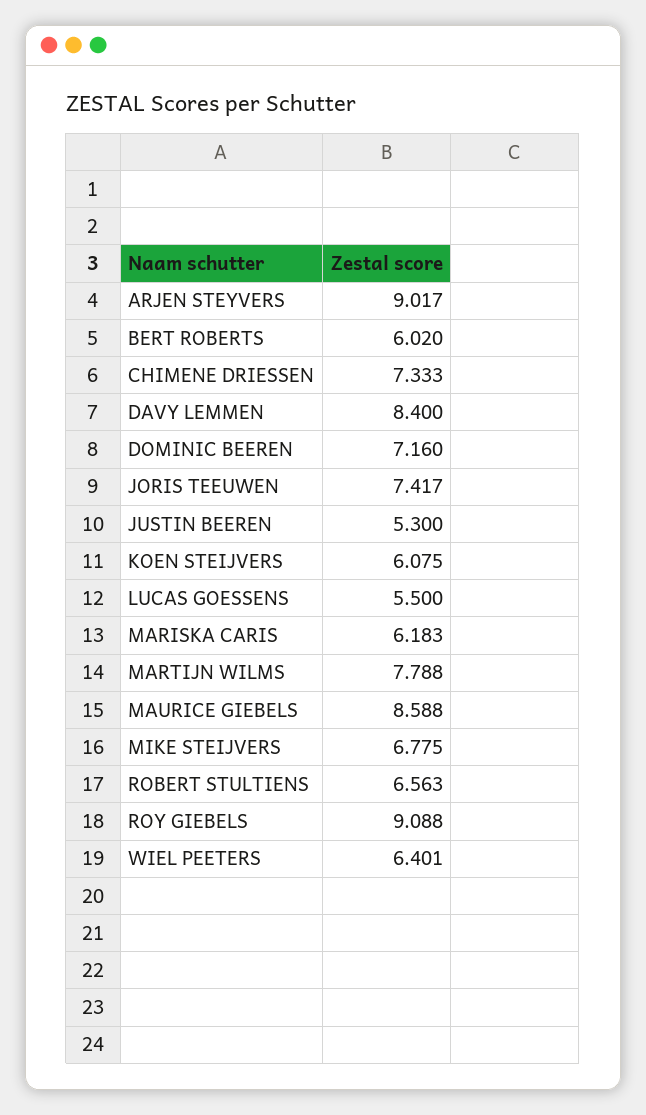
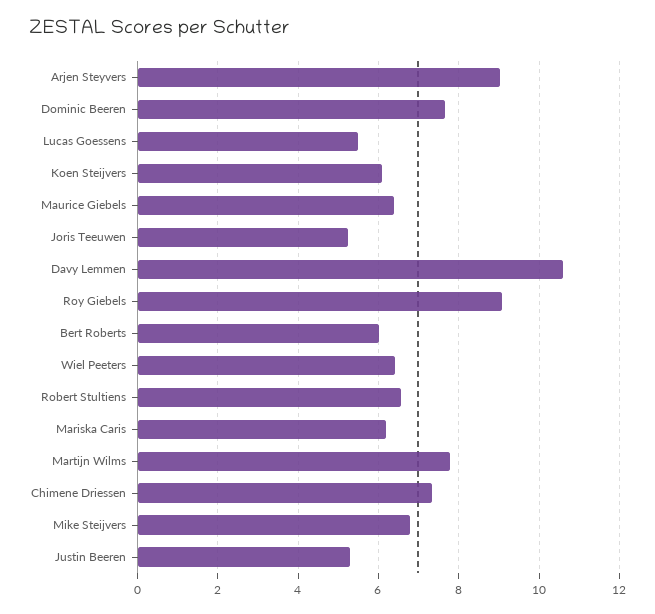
  {
    "ARJEN STEYVERS": 9.017,
    "BERT ROBERTS": 6.02,
    "CHIMENE DRIESSEN": 7.333,
-   "DAVY LEMMEN": 8.4,
+   "DAVY LEMMEN": 10.6,
-   "DOMINIC BEEREN": 7.16,
+   "DOMINIC BEEREN": 7.6,
-   "JORIS TEEUWEN": 7.417,
+   "JORIS TEEUWEN": 5.2,
    "JUSTIN BEEREN": 5.3,
    "KOEN STEIJVERS": 6.075,
    "LUCAS GOESSENS": 5.5,
    "MARISKA CARIS": 6.183,
    "MARTIJN WILMS": 7.788,
-   "MAURICE GIEBELS": 8.588,
+   "MAURICE GIEBELS": 6.4,
    "MIKE STEIJVERS": 6.775,
    "ROBERT STULTIENS": 6.563,
    "ROY GIEBELS": 9.088,
    "WIEL PEETERS": 6.401
  }

